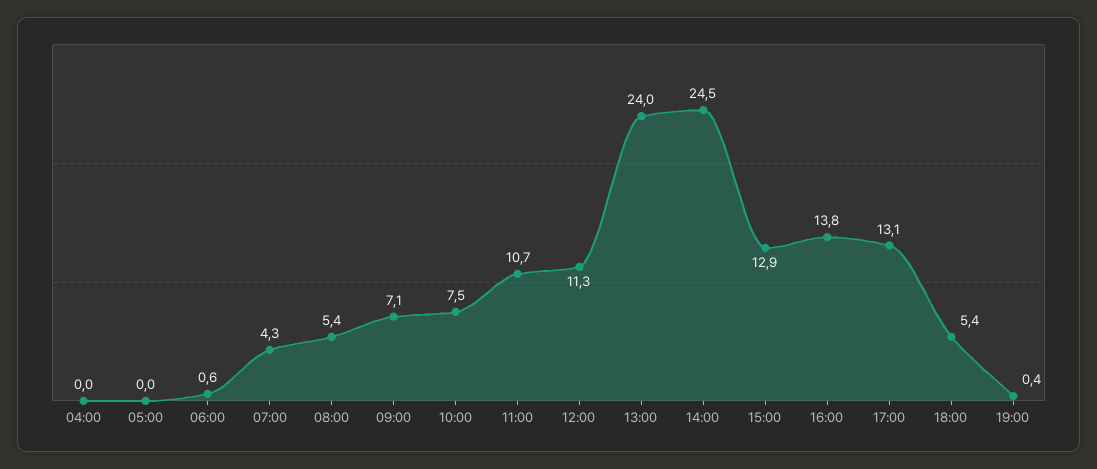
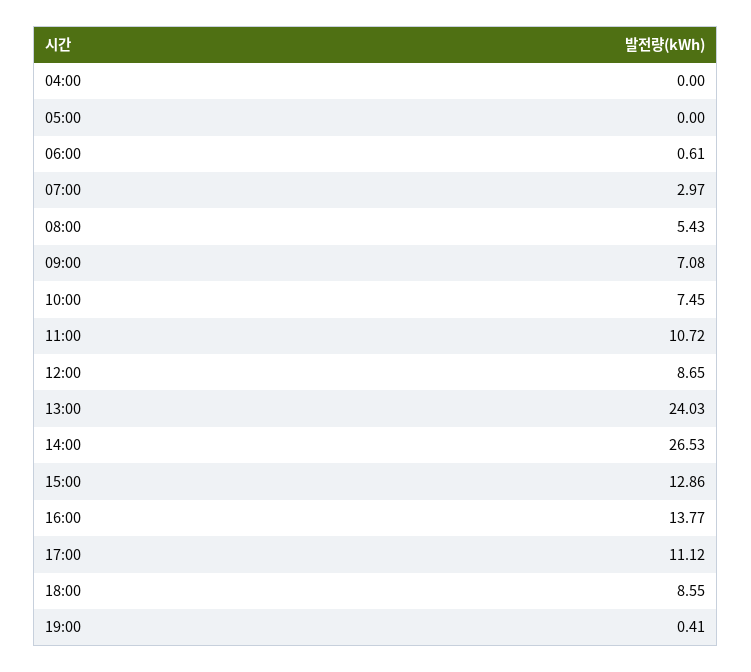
  {
    "04:00": 0,
    "05:00": 0,
    "06:00": 0.61,
-   "07:00": 4.3,
+   "07:00": 2.97,
    "08:00": 5.43,
    "09:00": 7.08,
    "10:00": 7.45,
    "11:00": 10.72,
-   "12:00": 11.3,
+   "12:00": 8.65,
    "13:00": 24.03,
-   "14:00": 24.5,
+   "14:00": 26.53,
    "15:00": 12.86,
    "16:00": 13.77,
-   "17:00": 13.1,
+   "17:00": 11.12,
-   "18:00": 5.4,
+   "18:00": 8.55,
    "19:00": 0.41
  }

